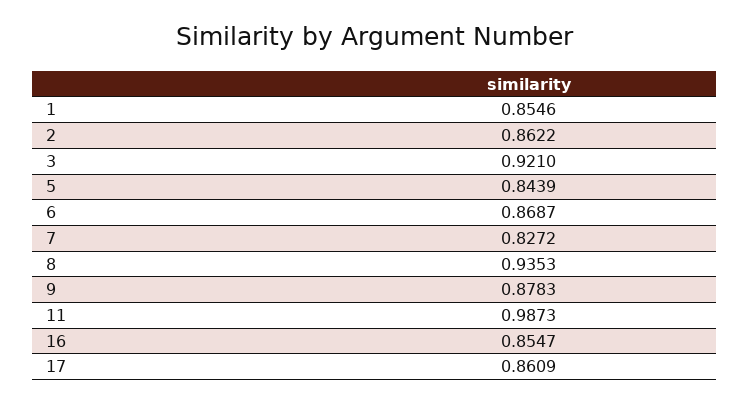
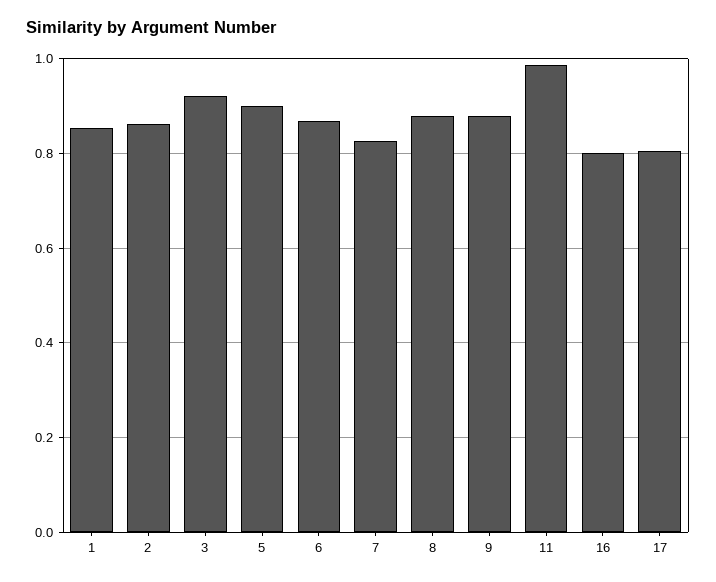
  {
    "1": 0.8546,
    "2": 0.8622,
    "3": 0.921,
-   "5": 0.8439,
+   "5": 0.9,
    "6": 0.8687,
    "7": 0.8272,
-   "8": 0.9353,
+   "8": 0.88,
    "9": 0.8783,
    "11": 0.9873,
-   "16": 0.8547,
+   "16": 0.8,
-   "17": 0.8609
+   "17": 0.8
  }

